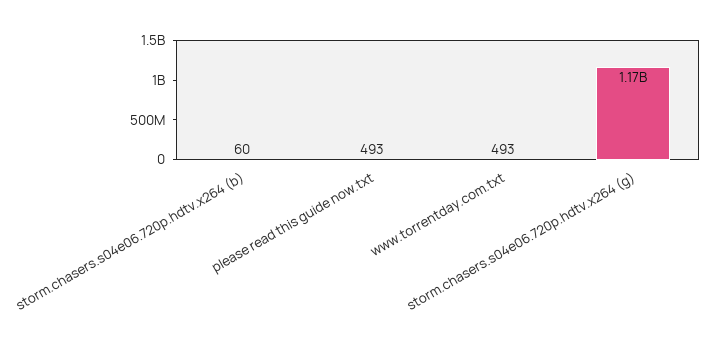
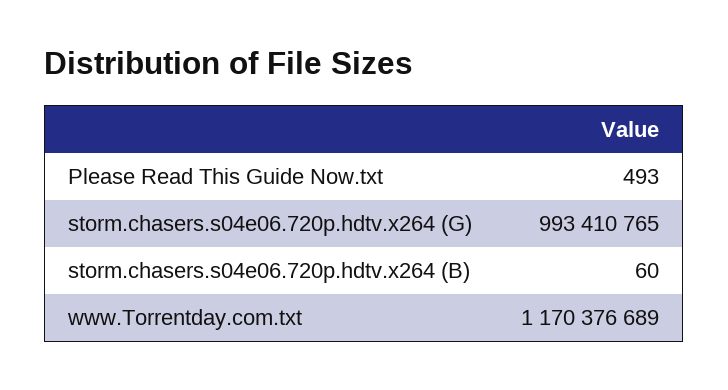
  {
    "storm.chasers.s04e06.720p.hdtv.x264 (b)": 60,
    "please read this guide now.txt": 493,
-   "www.torrentday.com.txt": 493,
+   "www.torrentday.com.txt": 1170376689,
-   "storm.chasers.s04e06.720p.hdtv.x264 (g)": 1170000000
+   "storm.chasers.s04e06.720p.hdtv.x264 (g)": 993410765
  }

